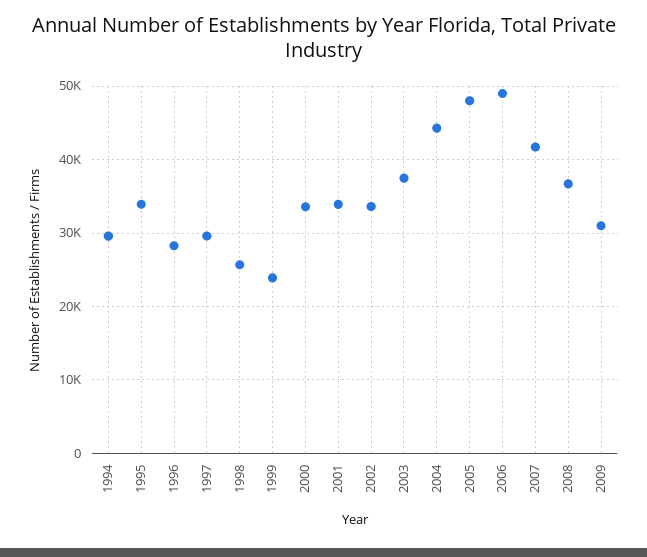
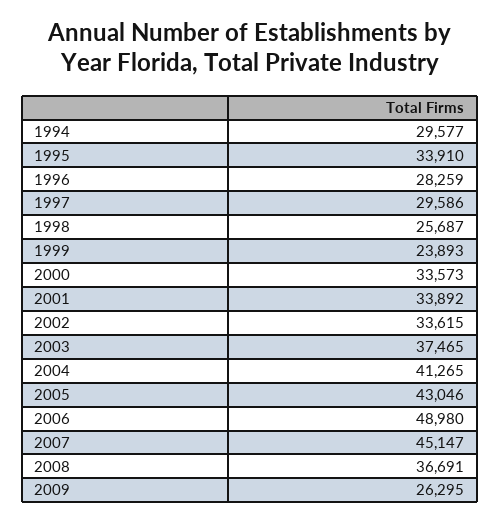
  {
    "1994": 29577,
    "1995": 33910,
    "1996": 28259,
    "1997": 29586,
    "1998": 25687,
    "1999": 23893,
    "2000": 33573,
    "2001": 33892,
    "2002": 33615,
    "2003": 37465,
-   "2004": 44000,
+   "2004": 41265,
-   "2005": 48000,
+   "2005": 43046,
    "2006": 48980,
-   "2007": 42000,
+   "2007": 45147,
    "2008": 36691,
-   "2009": 31000
+   "2009": 26295
  }

